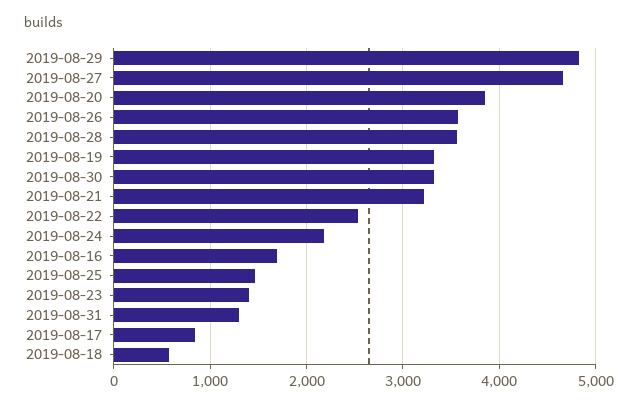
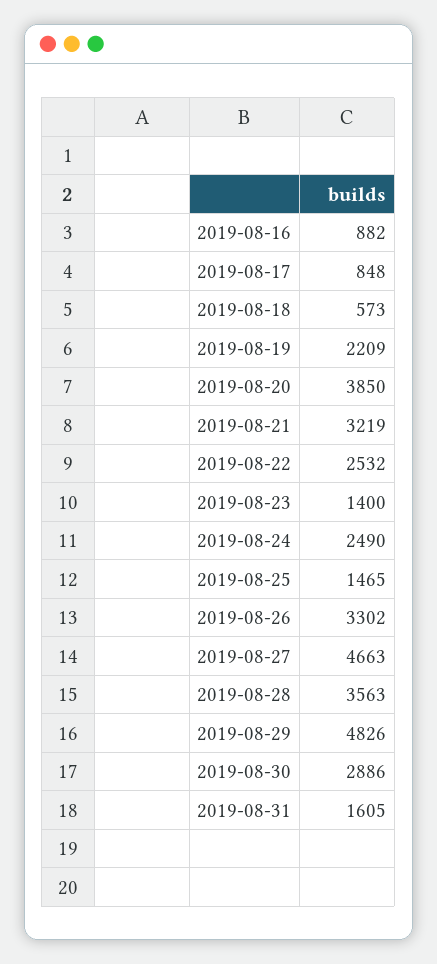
  {
    "2019-08-29": 4826,
    "2019-08-27": 4663,
    "2019-08-20": 3850,
-   "2019-08-26": 3600,
+   "2019-08-26": 3302,
    "2019-08-28": 3563,
-   "2019-08-19": 3300,
+   "2019-08-19": 2209,
-   "2019-08-30": 3300,
+   "2019-08-30": 2886,
    "2019-08-21": 3219,
    "2019-08-22": 2532,
-   "2019-08-24": 2200,
+   "2019-08-24": 2490,
-   "2019-08-16": 1700,
+   "2019-08-16": 882,
    "2019-08-25": 1465,
    "2019-08-23": 1400,
-   "2019-08-31": 1300,
+   "2019-08-31": 1605,
    "2019-08-17": 848,
    "2019-08-18": 573
  }

